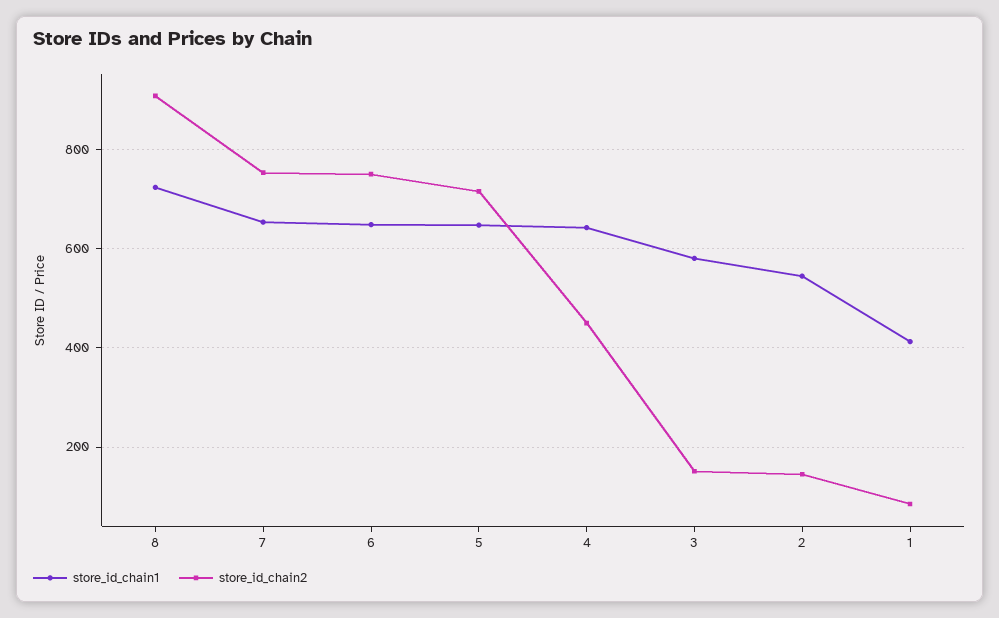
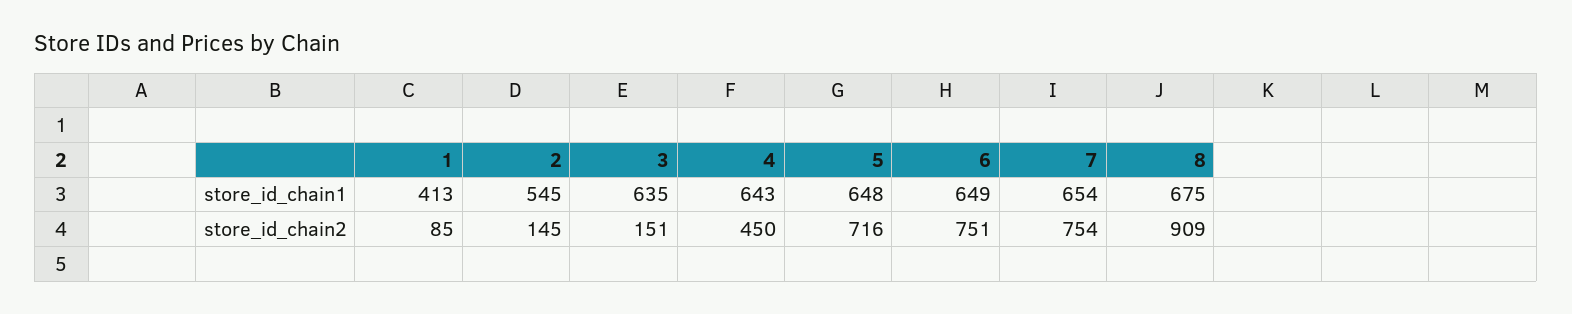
  {
    "store_id_chain1": {
-     "8": 720,
+     "8": 675,
      "7": 654,
      "6": 649,
      "5": 648,
      "4": 643,
-     "3": 580,
+     "3": 635,
      "2": 545,
      "1": 413
    },
    "store_id_chain2": {
      "8": 909,
      "7": 754,
      "6": 751,
      "5": 716,
      "4": 450,
      "3": 151,
      "2": 145,
      "1": 85
    }
  }

